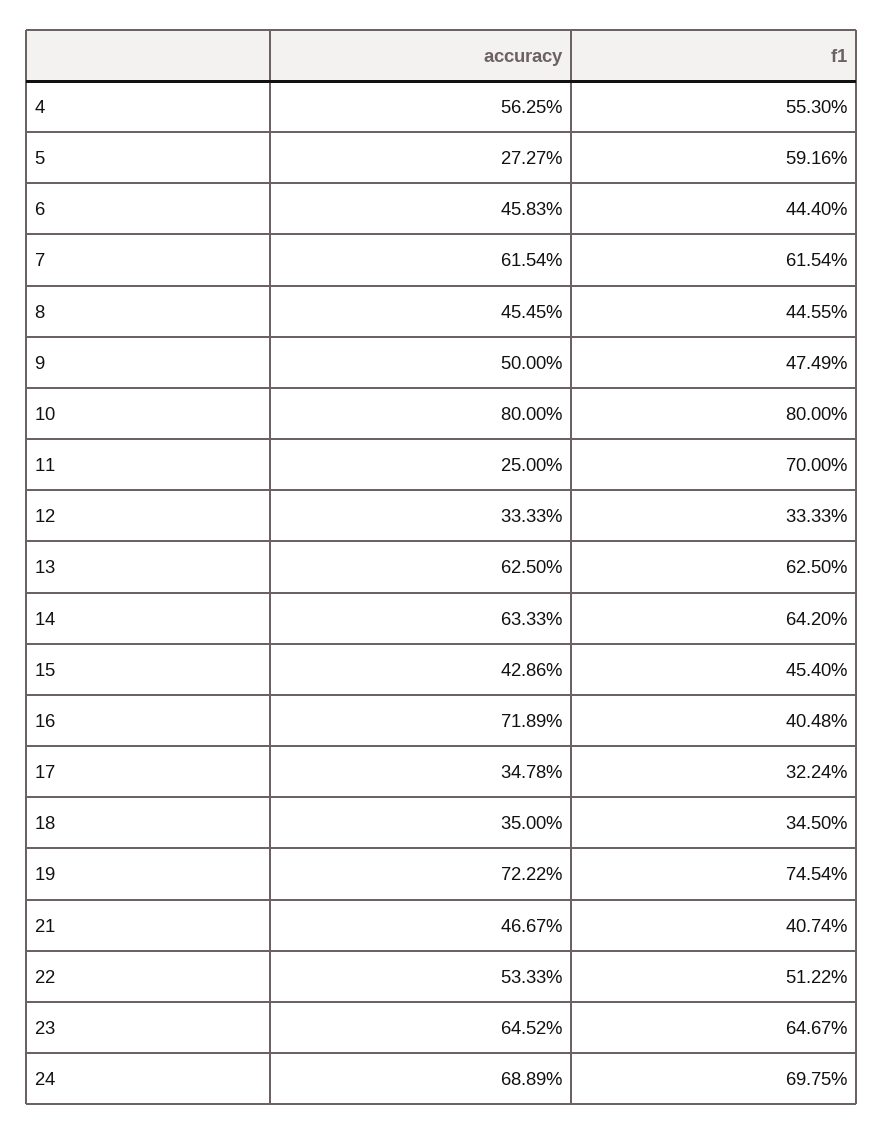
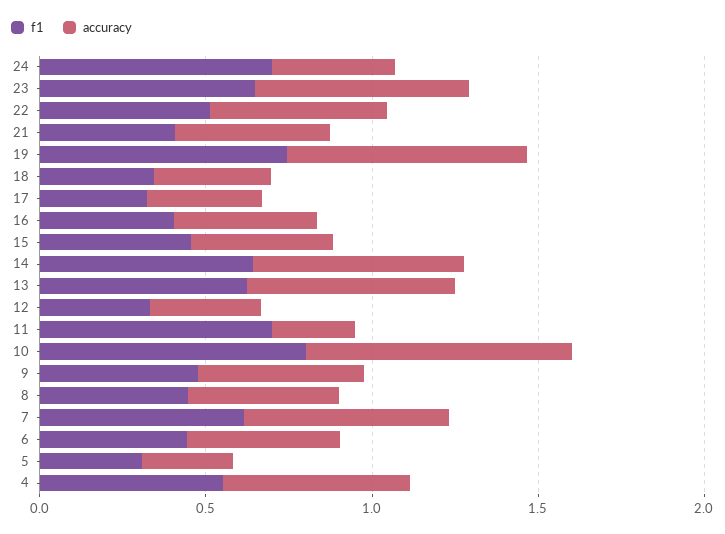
  {
    "accuracy": {
      "4": 0.5625,
      "5": 0.2727,
      "6": 0.4583,
      "7": 0.6154,
      "8": 0.4545,
      "9": 0.5,
      "10": 0.8,
      "11": 0.25,
      "12": 0.3333,
      "13": 0.625,
      "14": 0.6333,
      "15": 0.4286,
-     "16": 0.7189,
+     "16": 0.4,
      "17": 0.3478,
      "18": 0.35,
      "19": 0.7222,
      "21": 0.4667,
      "22": 0.5333,
      "23": 0.6452,
-     "24": 0.6889
+     "24": 0.4
    },
    "f1": {
      "4": 0.553,
-     "5": 0.5916,
+     "5": 0.3,
      "6": 0.444,
      "7": 0.6154,
      "8": 0.4455,
      "9": 0.4749,
      "10": 0.8,
      "11": 0.7,
      "12": 0.3333,
      "13": 0.625,
      "14": 0.642,
      "15": 0.454,
      "16": 0.4048,
      "17": 0.3224,
      "18": 0.345,
      "19": 0.7454,
      "21": 0.4074,
      "22": 0.5122,
      "23": 0.6467,
      "24": 0.6975
    }
  }

